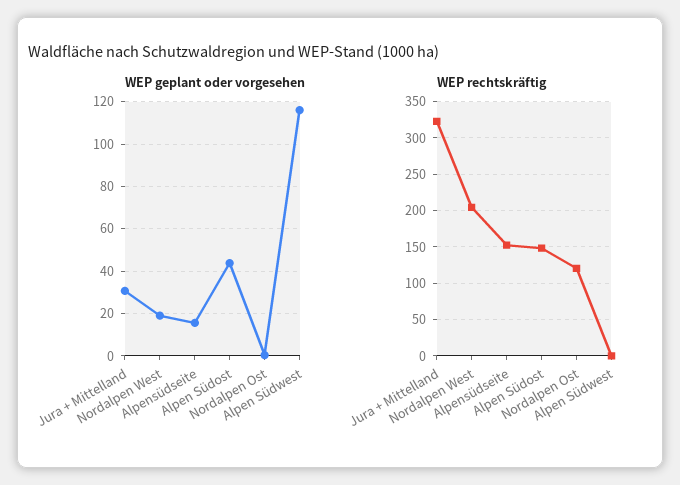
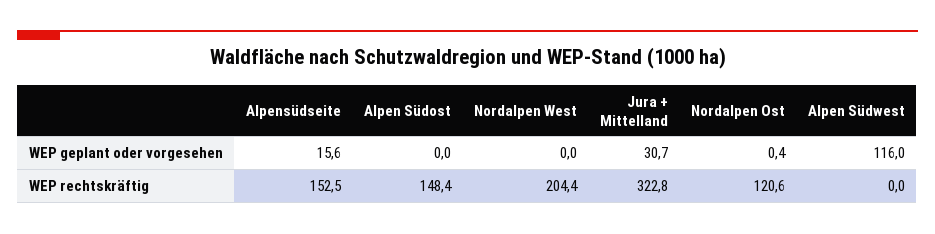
  {
    "WEP geplant oder vorgesehen": {
      "Jura + Mittelland": 30.7,
-     "Nordalpen West": 20,
+     "Nordalpen West": 0,
      "Alpensüdseite": 15.6,
-     "Alpen Südost": 45,
+     "Alpen Südost": 0,
      "Nordalpen Ost": 0.4,
      "Alpen Südwest": 116
    },
    "WEP rechtskräftig": {
      "Jura + Mittelland": 322.8,
      "Nordalpen West": 204.4,
      "Alpensüdseite": 152.5,
      "Alpen Südost": 148.4,
      "Nordalpen Ost": 120.6,
      "Alpen Südwest": 0
    }
  }

